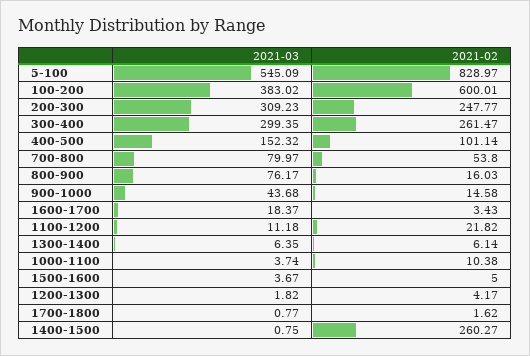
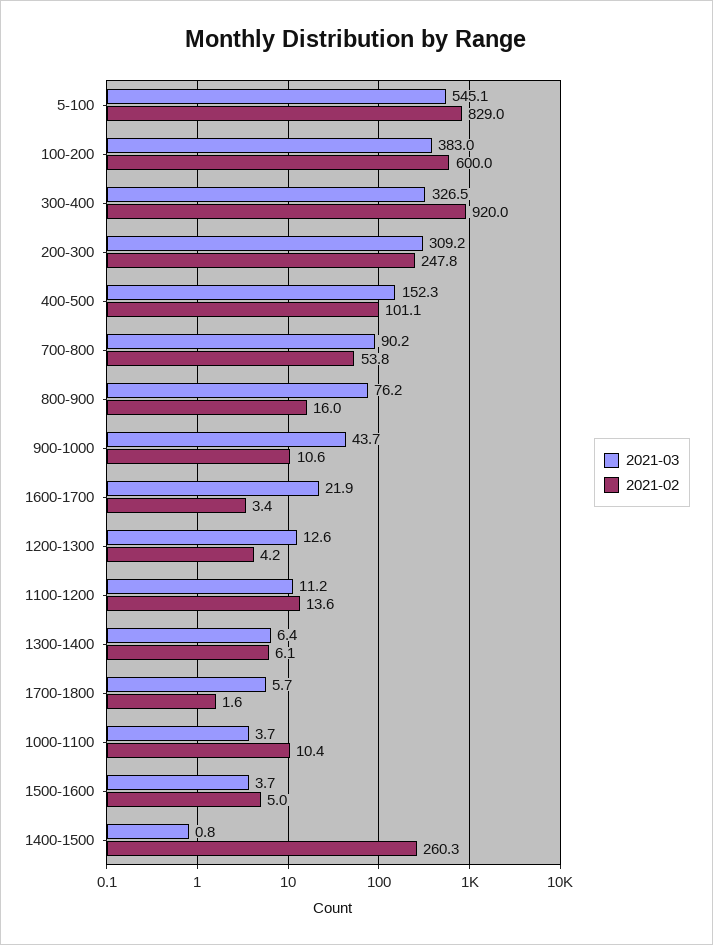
  {
    "2021-03": {
      "5-100": 545.09,
      "100-200": 383.02,
      "200-300": 309.23,
-     "300-400": 299.35,
+     "300-400": 326.5,
      "400-500": 152.32,
-     "700-800": 79.97,
+     "700-800": 90.2,
      "800-900": 76.17,
      "900-1000": 43.68,
-     "1600-1700": 18.37,
+     "1600-1700": 21.9,
      "1100-1200": 11.18,
      "1300-1400": 6.35,
      "1000-1100": 3.74,
      "1500-1600": 3.67,
-     "1200-1300": 1.82,
+     "1200-1300": 12.6,
-     "1700-1800": 0.77,
+     "1700-1800": 5.7,
      "1400-1500": 0.75
    },
    "2021-02": {
      "5-100": 828.97,
      "100-200": 600.01,
      "200-300": 247.77,
-     "300-400": 261.47,
+     "300-400": 920,
      "400-500": 101.14,
      "700-800": 53.8,
      "800-900": 16.03,
-     "900-1000": 14.58,
+     "900-1000": 10.6,
      "1600-1700": 3.43,
-     "1100-1200": 21.82,
+     "1100-1200": 13.6,
      "1300-1400": 6.14,
      "1000-1100": 10.38,
      "1500-1600": 5,
      "1200-1300": 4.17,
      "1700-1800": 1.62,
      "1400-1500": 260.27
    }
  }

